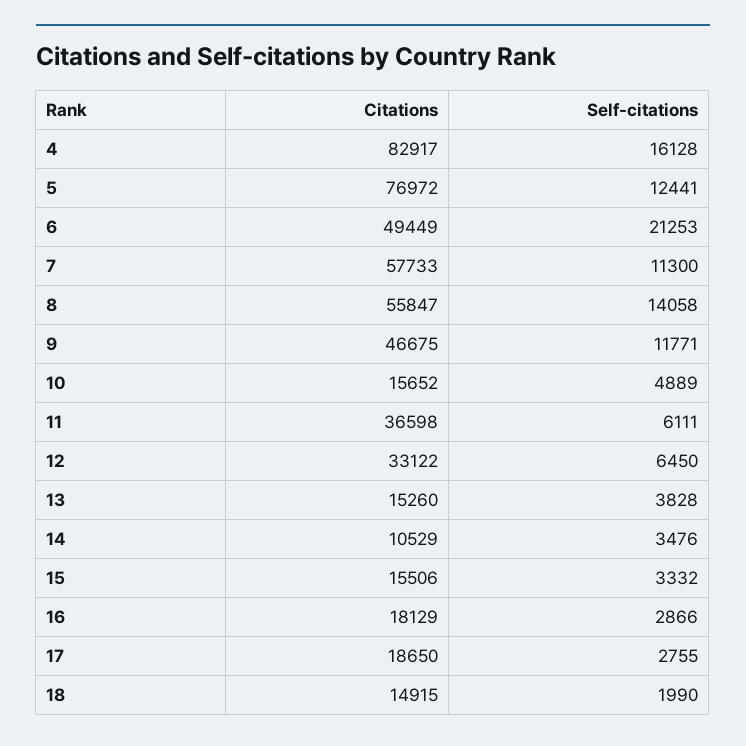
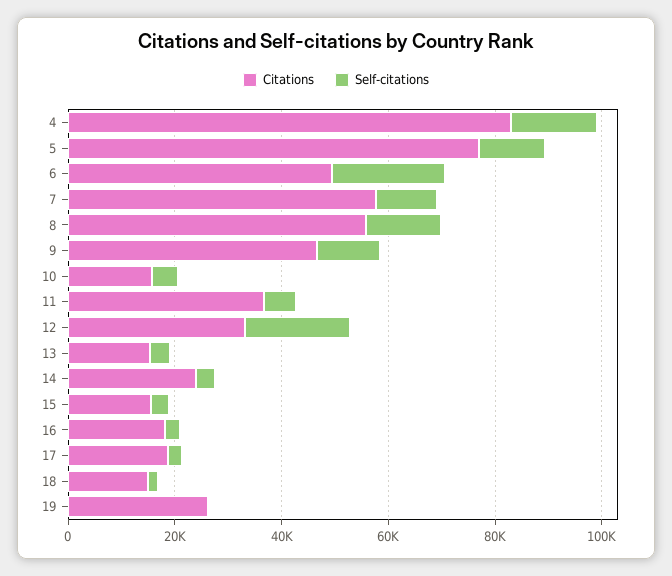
  {
    "Citations": {
      "4": 82917,
      "5": 76972,
      "6": 49449,
      "7": 57733,
      "8": 55847,
      "9": 46675,
      "10": 15652,
      "11": 36598,
      "12": 33122,
      "13": 15260,
-     "14": 10529,
+     "14": 25000,
      "15": 15506,
      "16": 18129,
      "17": 18650,
-     "18": 14915
+     "18": 14915,
+     "19": 25000
    },
    "Self-citations": {
      "4": 16128,
      "5": 12441,
      "6": 21253,
      "7": 11300,
      "8": 14058,
      "9": 11771,
      "10": 4889,
      "11": 6111,
-     "12": 6450,
+     "12": 20000,
      "13": 3828,
      "14": 3476,
      "15": 3332,
      "16": 2866,
      "17": 2755,
-     "18": 1990
+     "18": 1990,
+     "19": 0
    }
  }

